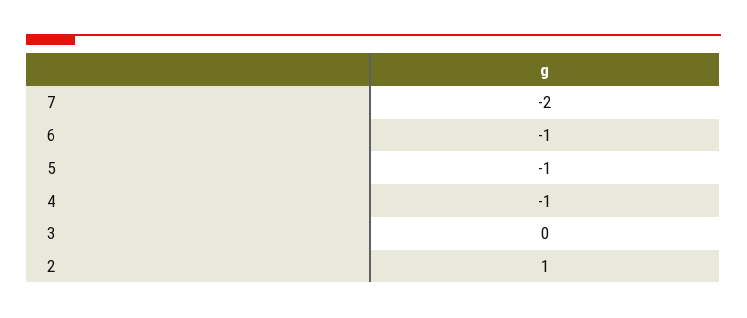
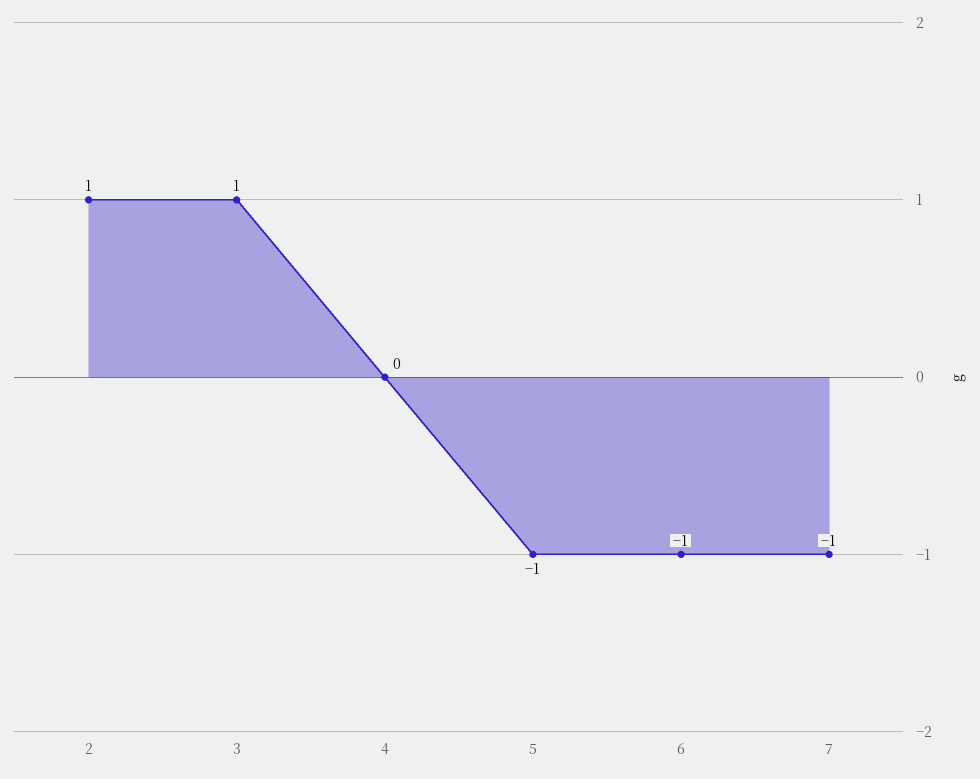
  {
-   "7": -2,
+   "7": -1,
    "6": -1,
    "5": -1,
-   "4": -1,
+   "4": 0,
-   "3": 0,
+   "3": 1,
    "2": 1
  }

